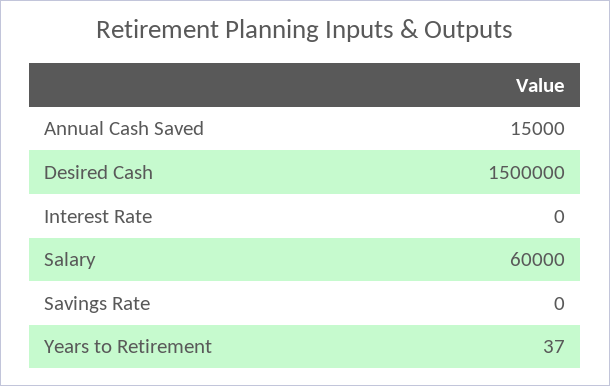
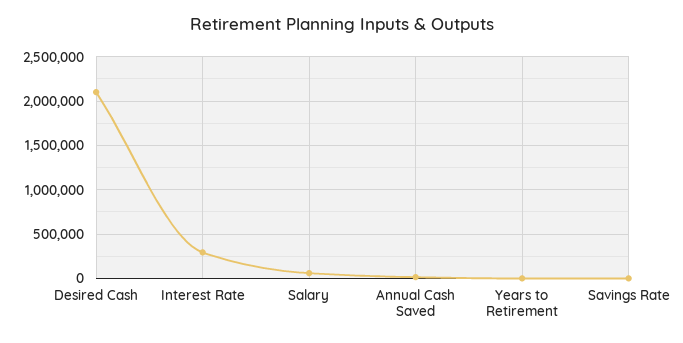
  {
    "Annual Cash Saved": 15000,
-   "Desired Cash": 1500000,
+   "Desired Cash": 2100000,
-   "Interest Rate": 0,
+   "Interest Rate": 300000,
    "Salary": 60000,
    "Savings Rate": 0,
    "Years to Retirement": 37
  }

